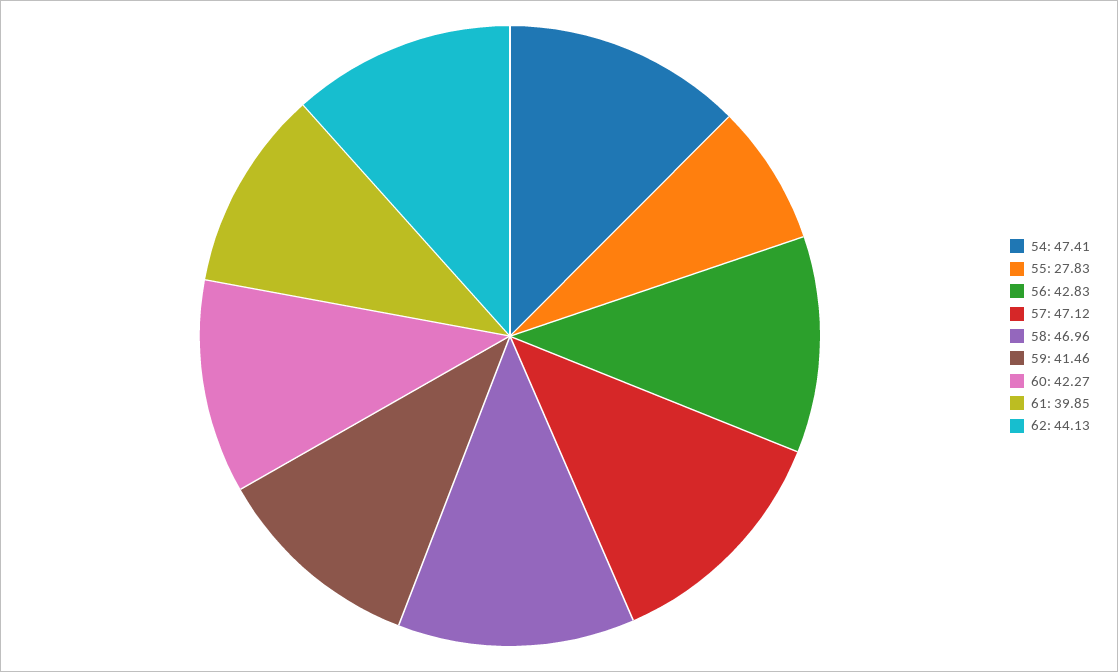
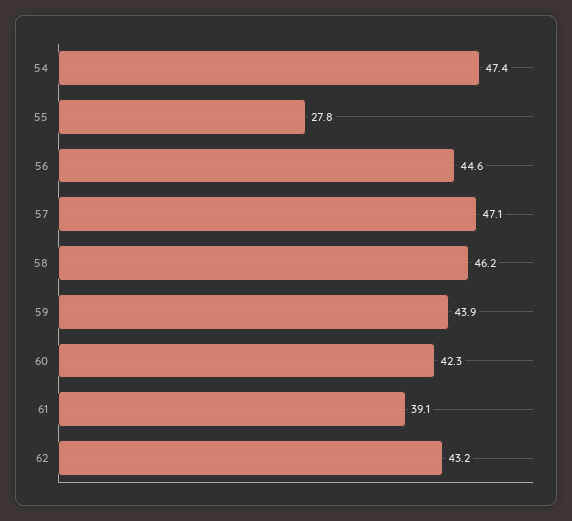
  {
    "54": 47.41,
    "55": 27.83,
-   "56": 42.83,
+   "56": 44.6,
    "57": 47.12,
-   "58": 46.96,
+   "58": 46.2,
-   "59": 41.46,
+   "59": 43.9,
    "60": 42.27,
-   "61": 39.85,
+   "61": 39.1,
-   "62": 44.13
+   "62": 43.2
  }

